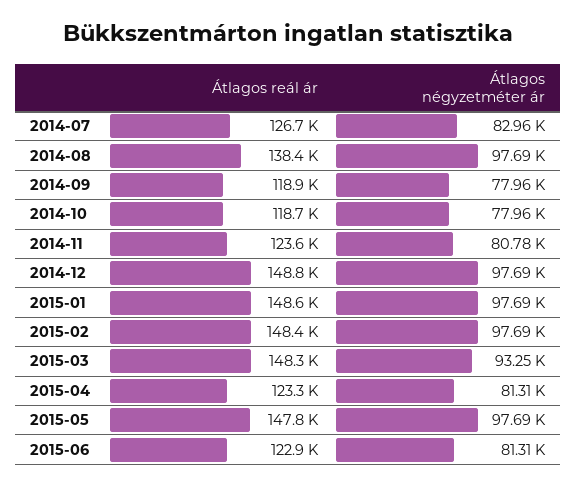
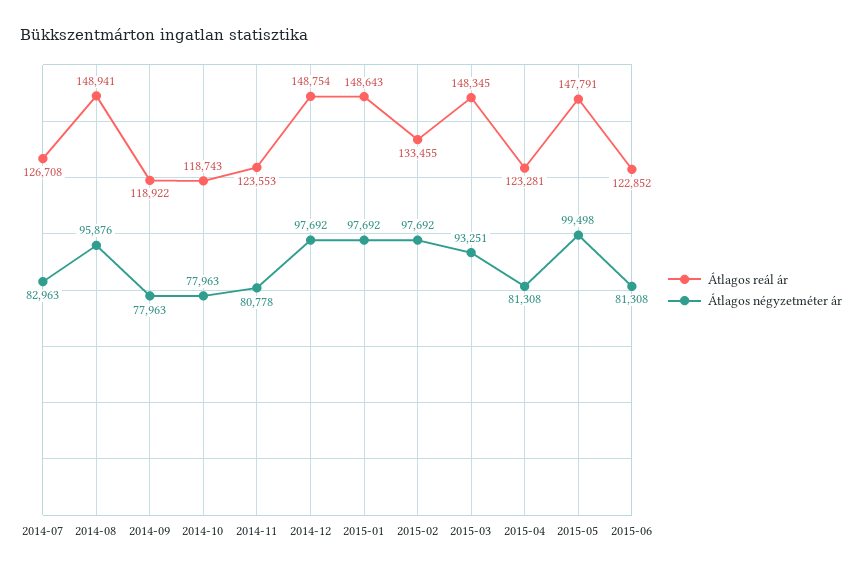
  {
    "Átlagos reál ár": {
      "2014-07": 126708,
-     "2014-08": 138400,
+     "2014-08": 148941,
      "2014-09": 118922,
      "2014-10": 118743,
      "2014-11": 123553,
      "2014-12": 148754,
      "2015-01": 148643,
-     "2015-02": 148400,
+     "2015-02": 133455,
      "2015-03": 148345,
      "2015-04": 123281,
      "2015-05": 147791,
      "2015-06": 122852
    },
    "Átlagos négyzetméter ár": {
      "2014-07": 82963,
-     "2014-08": 97690,
+     "2014-08": 95876,
      "2014-09": 77963,
      "2014-10": 77963,
      "2014-11": 80778,
      "2014-12": 97692,
      "2015-01": 97692,
      "2015-02": 97692,
      "2015-03": 93251,
      "2015-04": 81308,
-     "2015-05": 97690,
+     "2015-05": 99498,
      "2015-06": 81308
    }
  }

